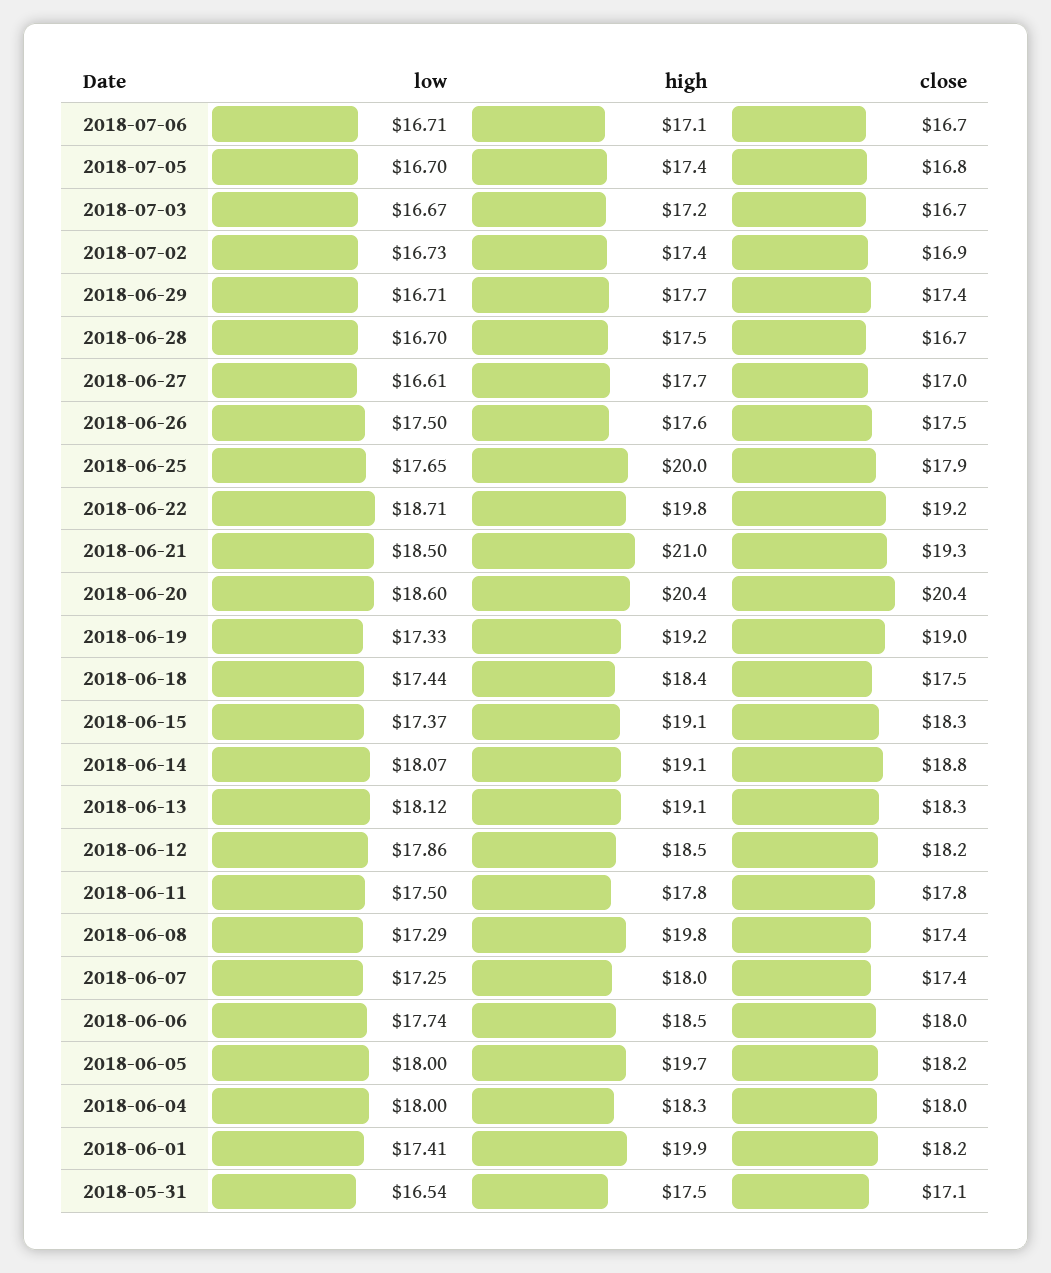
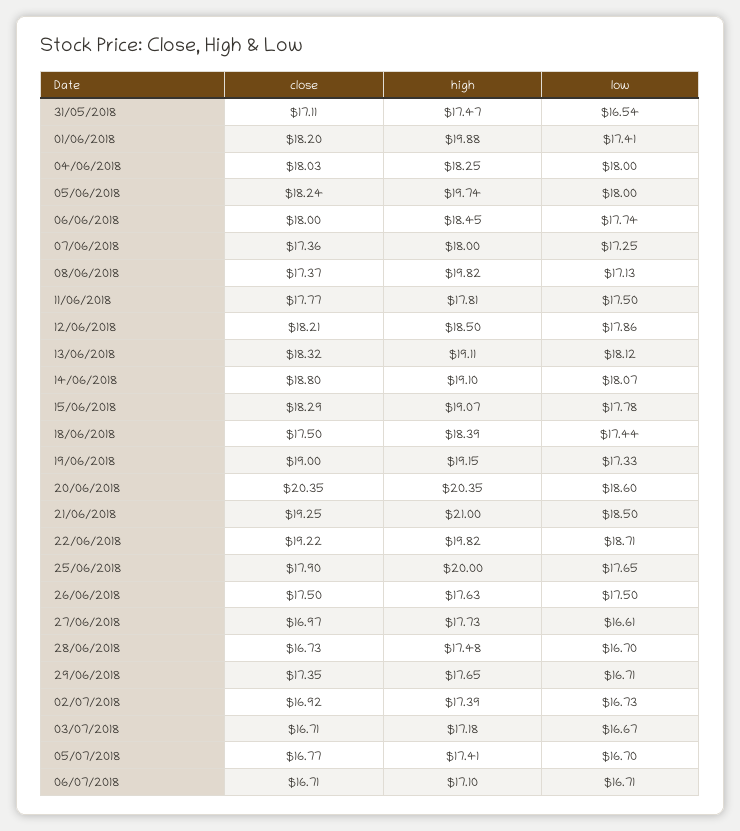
  {
    "low": {
      "2018-07-06": 16.71,
      "2018-07-05": 16.7,
      "2018-07-03": 16.67,
      "2018-07-02": 16.73,
      "2018-06-29": 16.71,
      "2018-06-28": 16.7,
      "2018-06-27": 16.61,
      "2018-06-26": 17.5,
      "2018-06-25": 17.65,
      "2018-06-22": 18.71,
      "2018-06-21": 18.5,
      "2018-06-20": 18.6,
      "2018-06-19": 17.33,
      "2018-06-18": 17.44,
-     "2018-06-15": 17.37,
+     "2018-06-15": 17.78,
      "2018-06-14": 18.07,
      "2018-06-13": 18.12,
      "2018-06-12": 17.86,
      "2018-06-11": 17.5,
-     "2018-06-08": 17.29,
+     "2018-06-08": 17.13,
      "2018-06-07": 17.25,
      "2018-06-06": 17.74,
      "2018-06-05": 18,
      "2018-06-04": 18,
      "2018-06-01": 17.41,
      "2018-05-31": 16.54
    },
    "high": {
      "2018-07-06": 17.1,
      "2018-07-05": 17.41,
      "2018-07-03": 17.18,
      "2018-07-02": 17.39,
      "2018-06-29": 17.65,
      "2018-06-28": 17.48,
      "2018-06-27": 17.73,
      "2018-06-26": 17.63,
      "2018-06-25": 20,
      "2018-06-22": 19.82,
      "2018-06-21": 21,
      "2018-06-20": 20.35,
      "2018-06-19": 19.15,
      "2018-06-18": 18.39,
      "2018-06-15": 19.07,
      "2018-06-14": 19.1,
      "2018-06-13": 19.11,
      "2018-06-12": 18.5,
      "2018-06-11": 17.81,
      "2018-06-08": 19.82,
      "2018-06-07": 18,
      "2018-06-06": 18.45,
      "2018-06-05": 19.74,
      "2018-06-04": 18.25,
      "2018-06-01": 19.88,
      "2018-05-31": 17.47
    },
    "close": {
      "2018-07-06": 16.71,
      "2018-07-05": 16.77,
      "2018-07-03": 16.71,
      "2018-07-02": 16.92,
      "2018-06-29": 17.35,
      "2018-06-28": 16.73,
      "2018-06-27": 16.97,
      "2018-06-26": 17.5,
      "2018-06-25": 17.9,
      "2018-06-22": 19.22,
      "2018-06-21": 19.25,
      "2018-06-20": 20.35,
      "2018-06-19": 19,
      "2018-06-18": 17.5,
      "2018-06-15": 18.29,
      "2018-06-14": 18.8,
      "2018-06-13": 18.32,
      "2018-06-12": 18.21,
      "2018-06-11": 17.77,
      "2018-06-08": 17.37,
      "2018-06-07": 17.36,
      "2018-06-06": 18,
      "2018-06-05": 18.24,
      "2018-06-04": 18.03,
      "2018-06-01": 18.2,
      "2018-05-31": 17.11
    }
  }

